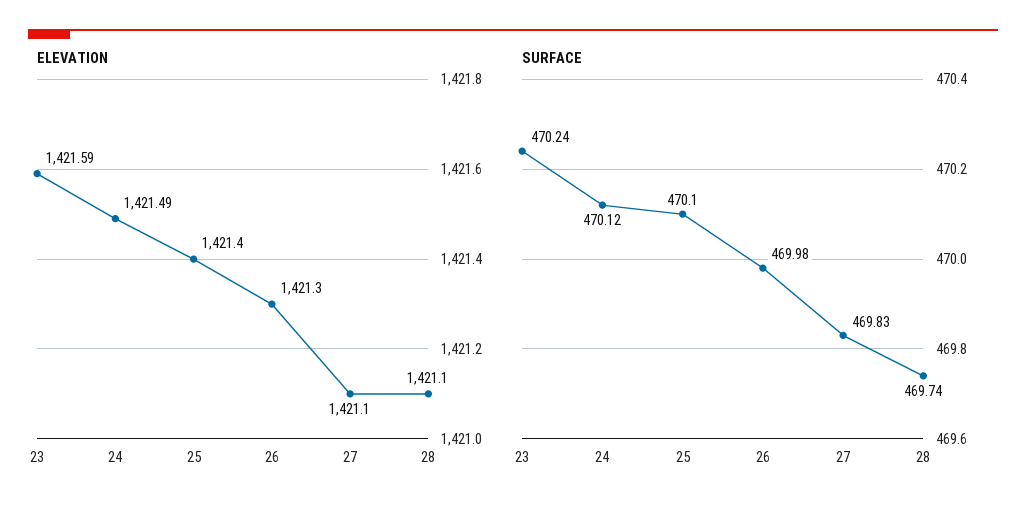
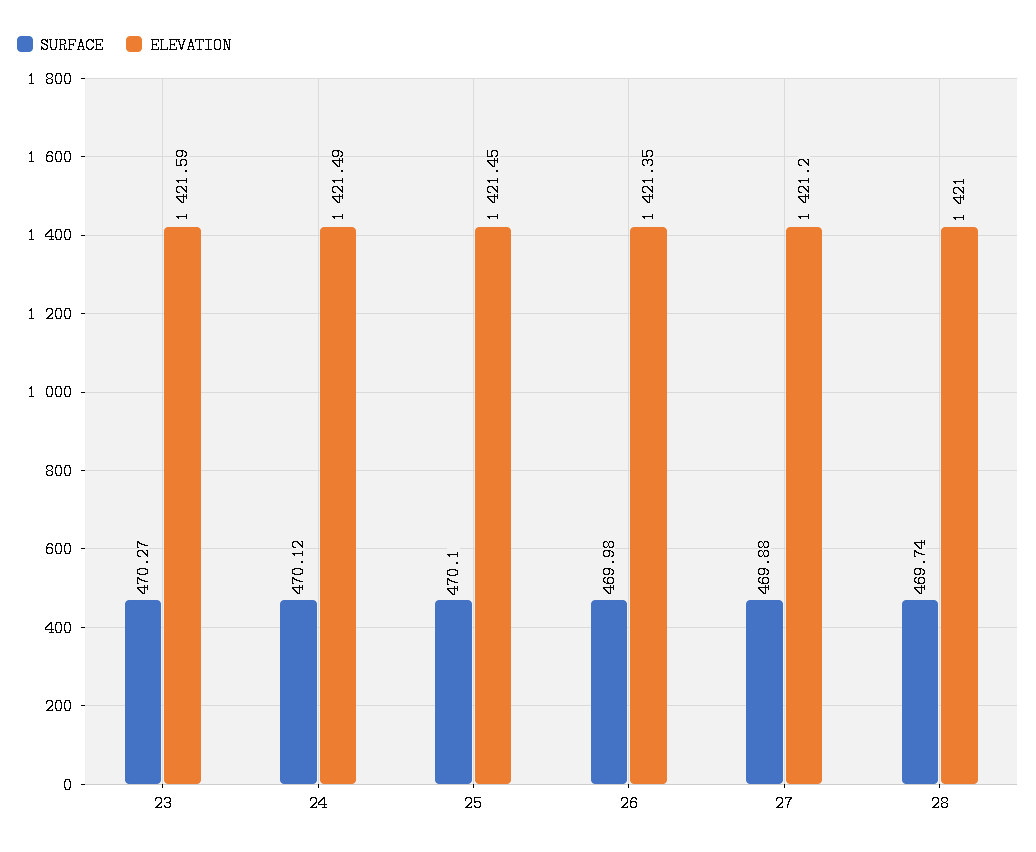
  {
    "ELEVATION": {
      "23": 1421.59,
      "24": 1421.49,
-     "25": 1421.4,
+     "25": 1421.45,
-     "26": 1421.3,
+     "26": 1421.35,
-     "27": 1421.1,
+     "27": 1421.2,
-     "28": 1421.1
+     "28": 1421
    },
    "SURFACE": {
-     "23": 470.24,
+     "23": 470.27,
      "24": 470.12,
      "25": 470.1,
      "26": 469.98,
-     "27": 469.83,
+     "27": 469.88,
      "28": 469.74
    }
  }

